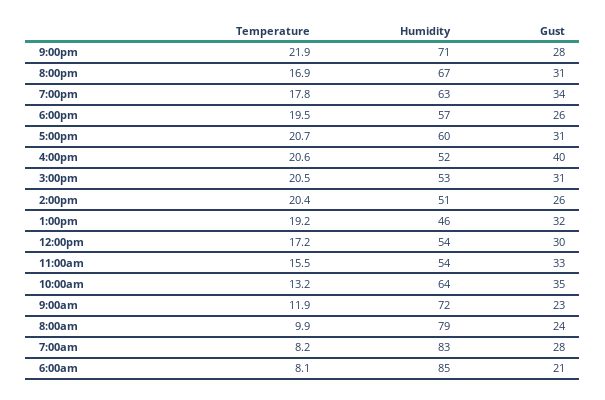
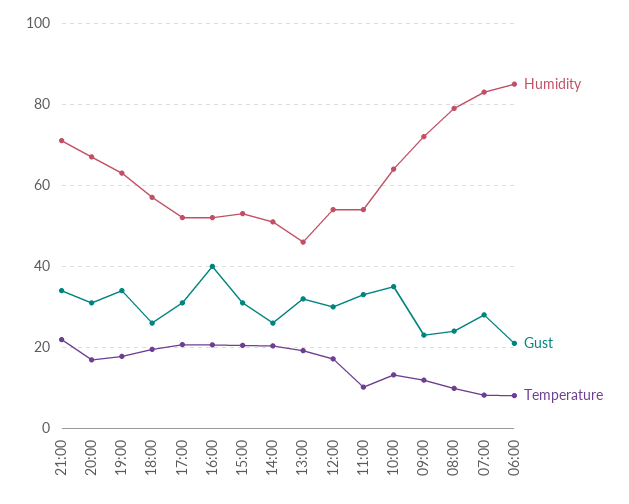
  {
    "Temperature": {
      "9:00pm": 21.9,
      "8:00pm": 16.9,
      "7:00pm": 17.8,
      "6:00pm": 19.5,
      "5:00pm": 20.7,
      "4:00pm": 20.6,
      "3:00pm": 20.5,
      "2:00pm": 20.4,
      "1:00pm": 19.2,
      "12:00pm": 17.2,
-     "11:00am": 15.5,
+     "11:00am": 10,
      "10:00am": 13.2,
      "9:00am": 11.9,
      "8:00am": 9.9,
      "7:00am": 8.2,
      "6:00am": 8.1
    },
    "Humidity": {
      "9:00pm": 71,
      "8:00pm": 67,
      "7:00pm": 63,
      "6:00pm": 57,
-     "5:00pm": 60,
+     "5:00pm": 52,
      "4:00pm": 52,
      "3:00pm": 53,
      "2:00pm": 51,
      "1:00pm": 46,
      "12:00pm": 54,
      "11:00am": 54,
      "10:00am": 64,
      "9:00am": 72,
      "8:00am": 79,
      "7:00am": 83,
      "6:00am": 85
    },
    "Gust": {
-     "9:00pm": 28,
+     "9:00pm": 34,
      "8:00pm": 31,
      "7:00pm": 34,
      "6:00pm": 26,
      "5:00pm": 31,
      "4:00pm": 40,
      "3:00pm": 31,
      "2:00pm": 26,
      "1:00pm": 32,
      "12:00pm": 30,
      "11:00am": 33,
      "10:00am": 35,
      "9:00am": 23,
      "8:00am": 24,
      "7:00am": 28,
      "6:00am": 21
    }
  }

